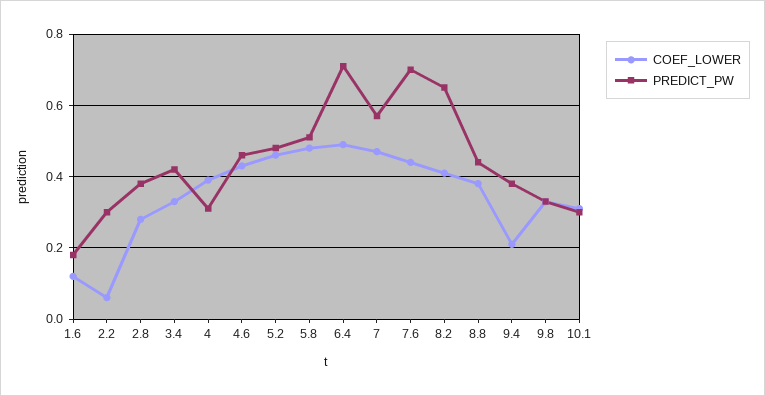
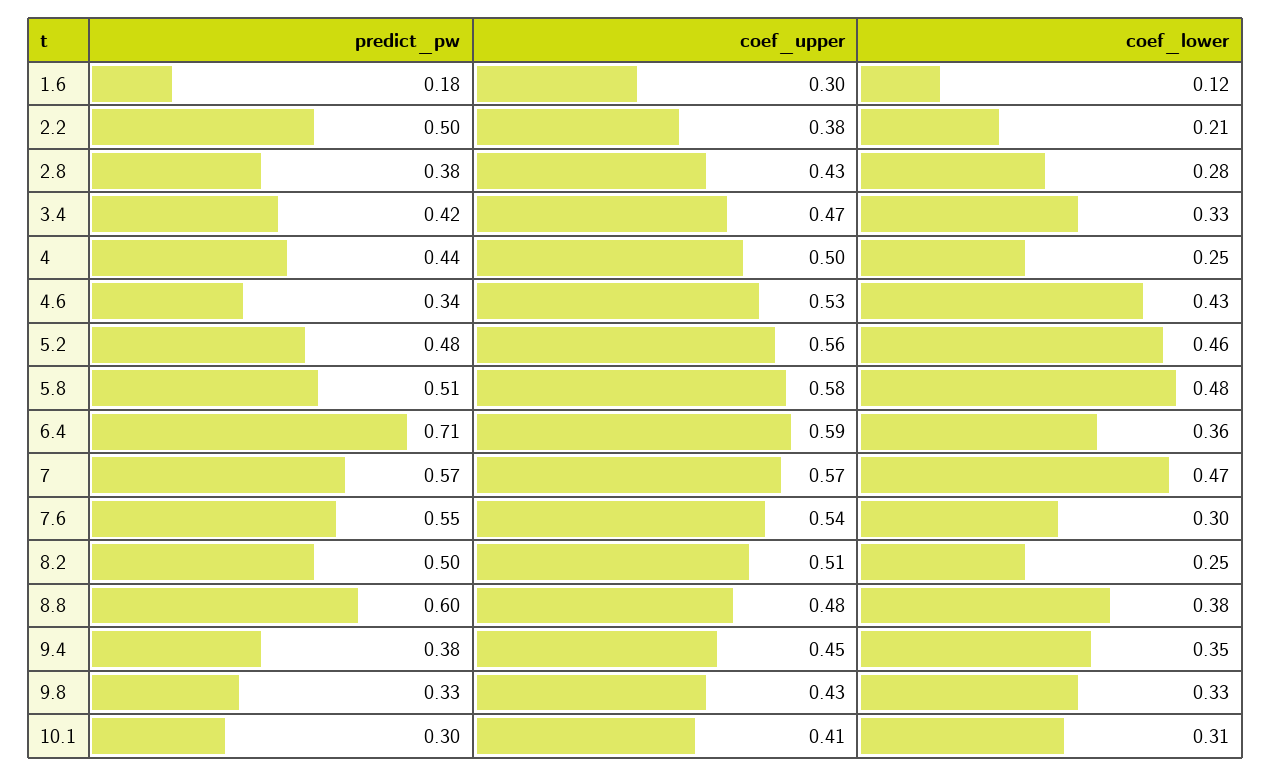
  {
    "COEF_LOWER": {
      "1.6": 0.12,
-     "2.2": 0.05,
+     "2.2": 0.21,
      "2.8": 0.28,
      "3.4": 0.33,
-     "4": 0.4,
+     "4": 0.25,
      "4.6": 0.43,
      "5.2": 0.46,
      "5.8": 0.48,
-     "6.4": 0.5,
+     "6.4": 0.36,
      "7": 0.47,
-     "7.6": 0.45,
+     "7.6": 0.3,
-     "8.2": 0.4,
+     "8.2": 0.25,
      "8.8": 0.38,
-     "9.4": 0.2,
+     "9.4": 0.35,
      "9.8": 0.33,
      "10.1": 0.31
    },
    "PREDICT_PW": {
      "1.6": 0.18,
-     "2.2": 0.3,
+     "2.2": 0.5,
      "2.8": 0.38,
      "3.4": 0.42,
-     "4": 0.3,
+     "4": 0.44,
-     "4.6": 0.45,
+     "4.6": 0.34,
      "5.2": 0.48,
      "5.8": 0.51,
      "6.4": 0.71,
      "7": 0.57,
-     "7.6": 0.7,
+     "7.6": 0.55,
-     "8.2": 0.65,
+     "8.2": 0.5,
-     "8.8": 0.45,
+     "8.8": 0.6,
      "9.4": 0.38,
      "9.8": 0.33,
      "10.1": 0.3
-   }
+   },
+   "coef_upper": {
+     "1.6": 0.3,
+     "2.2": 0.38,
+     "2.8": 0.43,
+     "3.4": 0.47,
+     "4": 0.5,
+     "4.6": 0.53,
+     "5.2": 0.56,
+     "5.8": 0.58,
+     "6.4": 0.59,
+     "7": 0.57,
+     "7.6": 0.54,
+     "8.2": 0.51,
+     "8.8": 0.48,
+     "9.4": 0.45,
+     "9.8": 0.43,
+     "10.1": 0.41
+   }
  }

